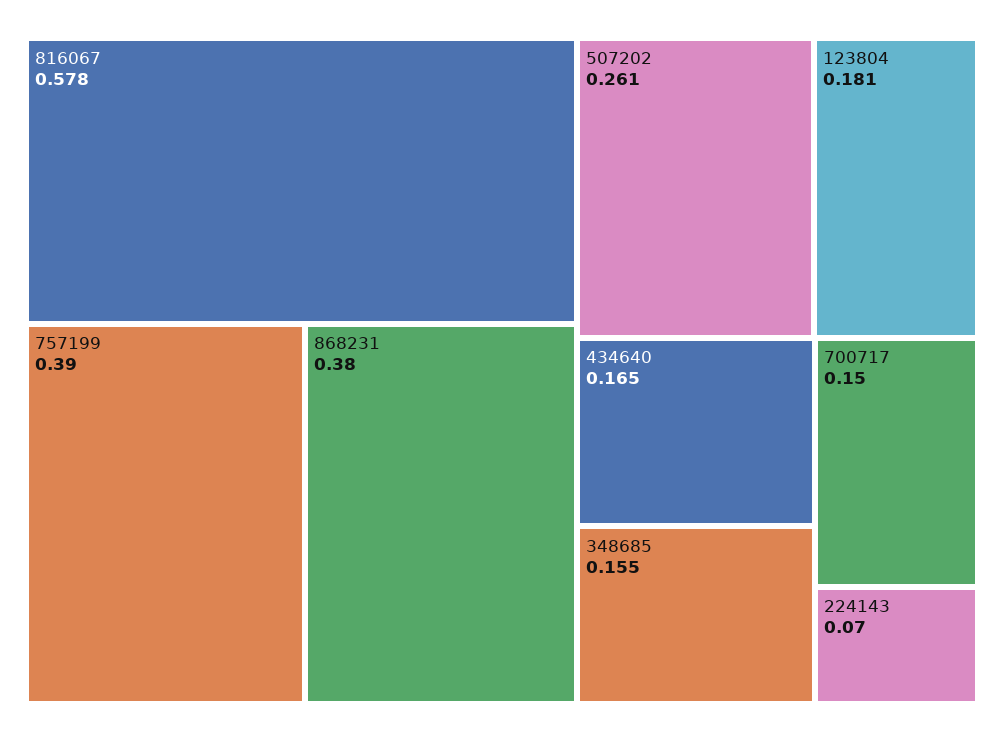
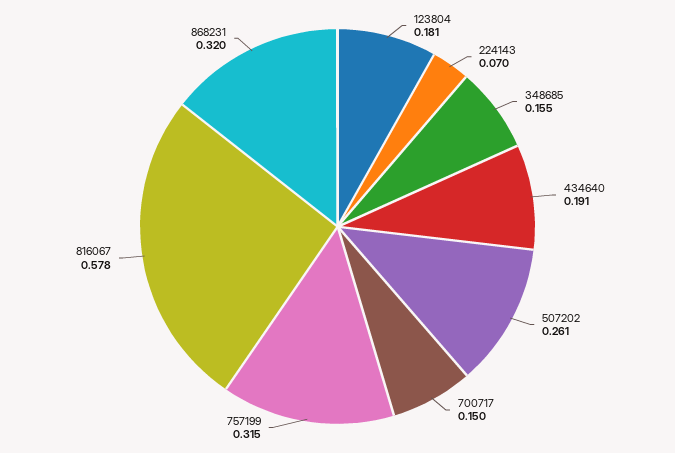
  {
    "816067": 0.578,
-   "757199": 0.39,
+   "757199": 0.315,
-   "868231": 0.38,
+   "868231": 0.32,
    "507202": 0.261,
    "123804": 0.181,
-   "434640": 0.165,
+   "434640": 0.191,
    "348685": 0.155,
    "700717": 0.15,
    "224143": 0.07
  }

